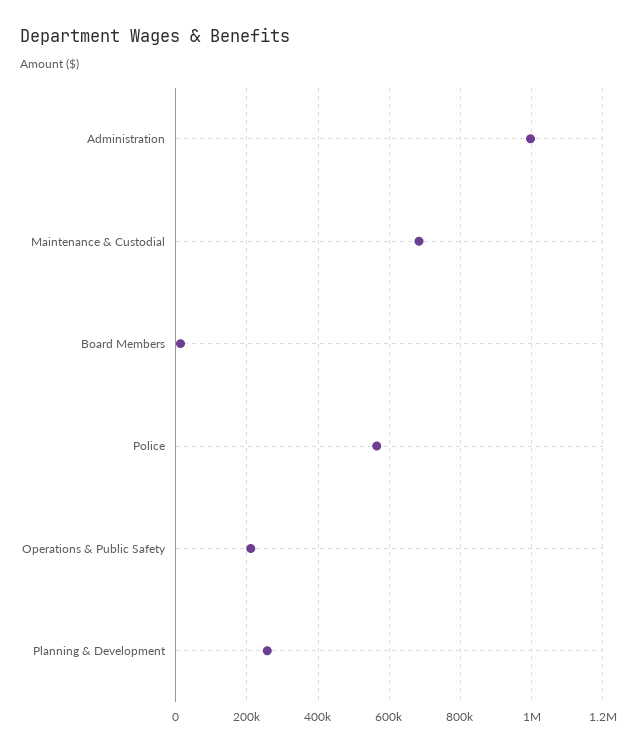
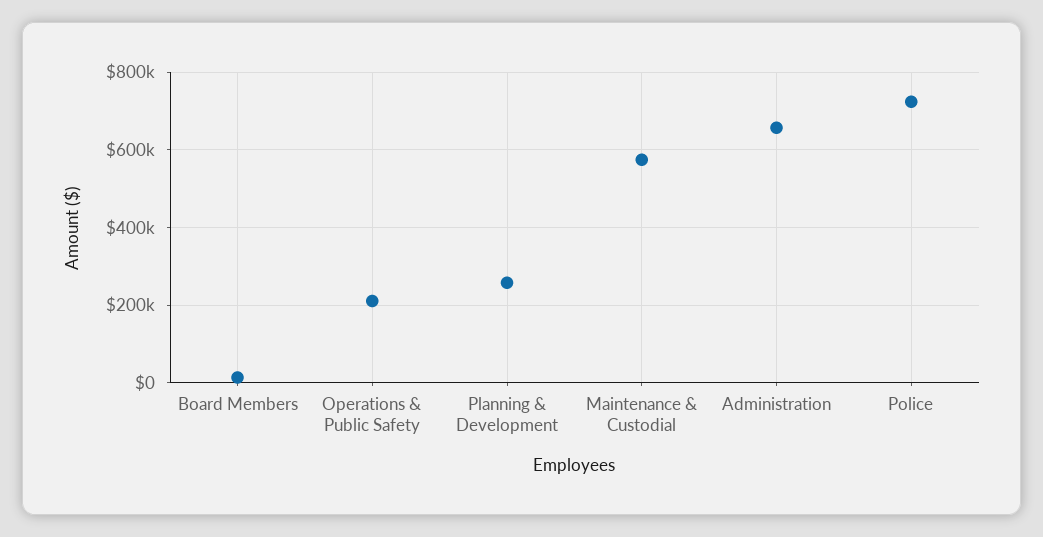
  {
-   "Administration": 1000000,
+   "Administration": 660000,
-   "Maintenance & Custodial": 680000,
+   "Maintenance & Custodial": 580000,
    "Board Members": 20000,
-   "Police": 560000,
+   "Police": 720000,
    "Operations & Public Safety": 220000,
    "Planning & Development": 260000
  }

